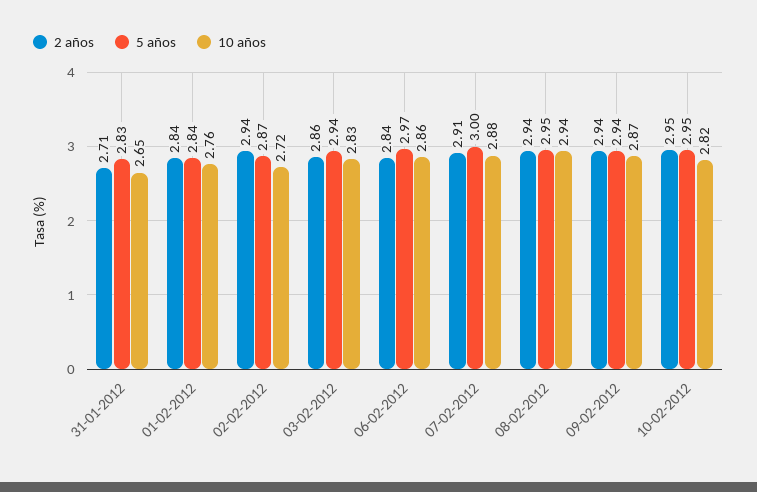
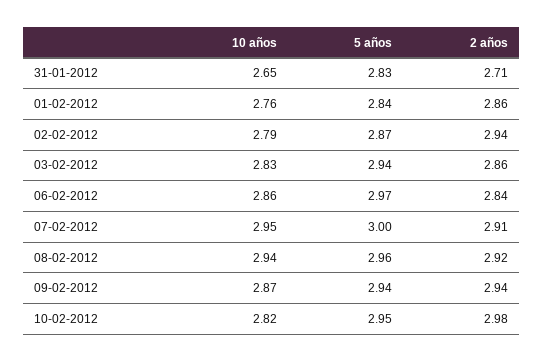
  {
    "2 años": {
      "31-01-2012": 2.71,
-     "01-02-2012": 2.84,
+     "01-02-2012": 2.86,
      "02-02-2012": 2.94,
      "03-02-2012": 2.86,
      "06-02-2012": 2.84,
      "07-02-2012": 2.91,
-     "08-02-2012": 2.94,
+     "08-02-2012": 2.92,
      "09-02-2012": 2.94,
-     "10-02-2012": 2.95
+     "10-02-2012": 2.98
    },
    "5 años": {
      "31-01-2012": 2.83,
      "01-02-2012": 2.84,
      "02-02-2012": 2.87,
      "03-02-2012": 2.94,
      "06-02-2012": 2.97,
      "07-02-2012": 3,
-     "08-02-2012": 2.95,
+     "08-02-2012": 2.96,
      "09-02-2012": 2.94,
      "10-02-2012": 2.95
    },
    "10 años": {
      "31-01-2012": 2.65,
      "01-02-2012": 2.76,
-     "02-02-2012": 2.72,
+     "02-02-2012": 2.79,
      "03-02-2012": 2.83,
      "06-02-2012": 2.86,
-     "07-02-2012": 2.88,
+     "07-02-2012": 2.95,
      "08-02-2012": 2.94,
      "09-02-2012": 2.87,
      "10-02-2012": 2.82
    }
  }

